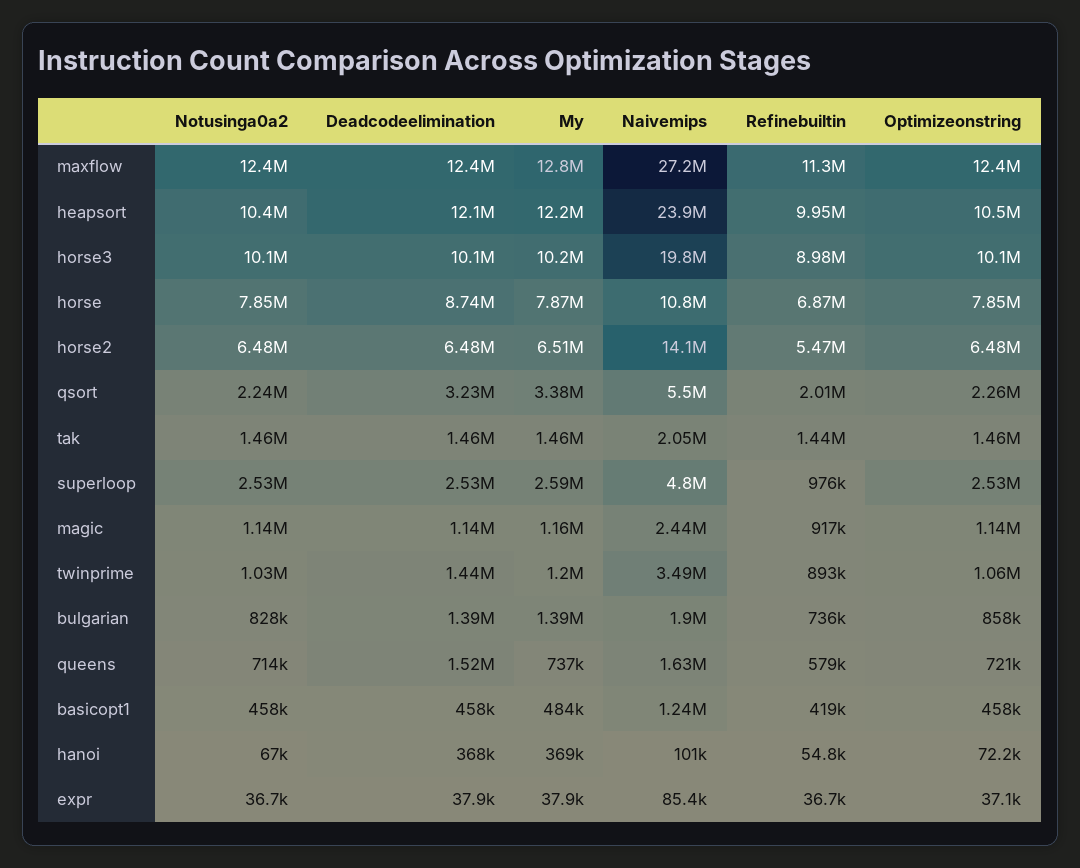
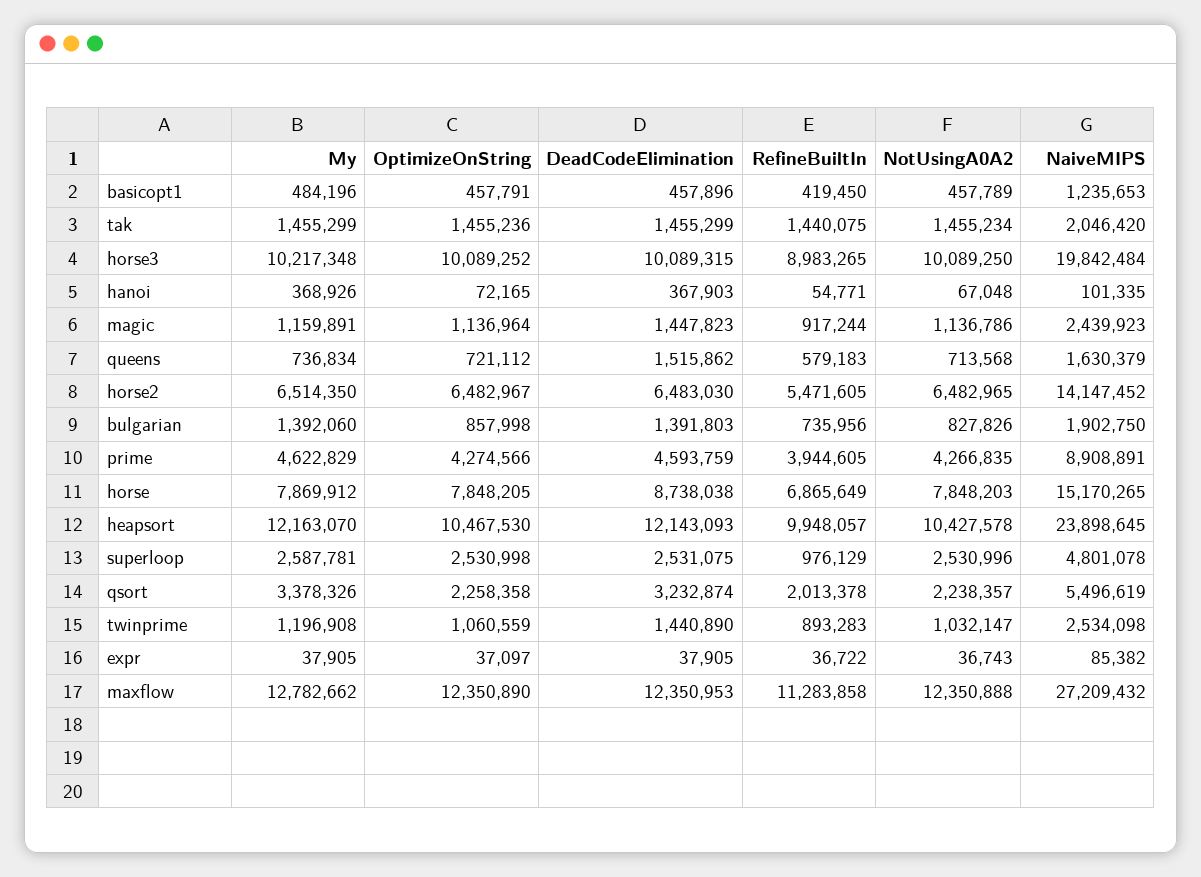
  {
    "Notusinga0a2": {
      "maxflow": 12350888,
      "heapsort": 10427578,
      "horse3": 10089250,
      "horse": 7848203,
      "horse2": 6482965,
      "qsort": 2238357,
      "tak": 1455234,
      "superloop": 2530996,
      "magic": 1136786,
      "twinprime": 1032147,
      "bulgarian": 827826,
      "queens": 713568,
      "basicopt1": 457789,
      "hanoi": 67048,
-     "expr": 36743
+     "expr": 36743,
+     "prime": 4266835
    },
    "Deadcodeelimination": {
      "maxflow": 12350953,
      "heapsort": 12143093,
      "horse3": 10089315,
      "horse": 8738038,
      "horse2": 6483030,
      "qsort": 3232874,
      "tak": 1455299,
      "superloop": 2531075,
-     "magic": 1140000,
+     "magic": 1447823,
      "twinprime": 1440890,
      "bulgarian": 1391803,
      "queens": 1515862,
      "basicopt1": 457896,
      "hanoi": 367903,
-     "expr": 37905
+     "expr": 37905,
+     "prime": 4593759
    },
    "My": {
      "maxflow": 12782662,
      "heapsort": 12163070,
      "horse3": 10217348,
      "horse": 7869912,
      "horse2": 6514350,
      "qsort": 3378326,
      "tak": 1455299,
      "superloop": 2587781,
      "magic": 1159891,
      "twinprime": 1196908,
      "bulgarian": 1392060,
      "queens": 736834,
      "basicopt1": 484196,
      "hanoi": 368926,
-     "expr": 37905
+     "expr": 37905,
+     "prime": 4622829
    },
    "Naivemips": {
      "maxflow": 27209432,
      "heapsort": 23898645,
      "horse3": 19842484,
-     "horse": 10800000,
+     "horse": 15170265,
      "horse2": 14147452,
      "qsort": 5496619,
      "tak": 2046420,
      "superloop": 4801078,
      "magic": 2439923,
-     "twinprime": 3490000,
+     "twinprime": 2534098,
      "bulgarian": 1902750,
      "queens": 1630379,
      "basicopt1": 1235653,
      "hanoi": 101335,
-     "expr": 85382
+     "expr": 85382,
+     "prime": 8908891
    },
    "Refinebuiltin": {
      "maxflow": 11283858,
      "heapsort": 9948057,
      "horse3": 8983265,
      "horse": 6865649,
      "horse2": 5471605,
      "qsort": 2013378,
      "tak": 1440075,
      "superloop": 976129,
      "magic": 917244,
      "twinprime": 893283,
      "bulgarian": 735956,
      "queens": 579183,
      "basicopt1": 419450,
      "hanoi": 54771,
-     "expr": 36722
+     "expr": 36722,
+     "prime": 3944605
    },
    "Optimizeonstring": {
      "maxflow": 12350890,
      "heapsort": 10467530,
      "horse3": 10089252,
      "horse": 7848205,
      "horse2": 6482967,
      "qsort": 2258358,
      "tak": 1455236,
      "superloop": 2530998,
      "magic": 1136964,
      "twinprime": 1060559,
      "bulgarian": 857998,
      "queens": 721112,
      "basicopt1": 457791,
      "hanoi": 72165,
-     "expr": 37097
+     "expr": 37097,
+     "prime": 4274566
    }
  }

